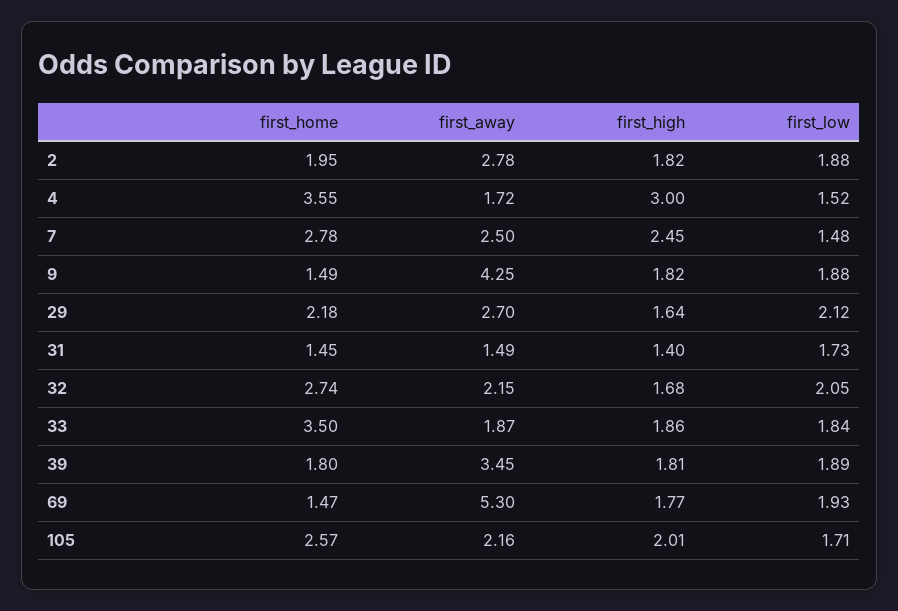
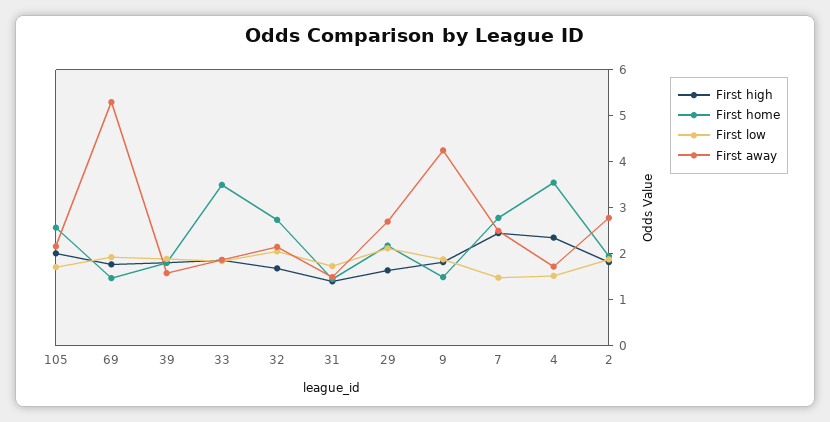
  {
    "first_home": {
      "2": 1.95,
      "4": 3.55,
      "7": 2.78,
      "9": 1.49,
      "29": 2.18,
      "31": 1.45,
      "32": 2.74,
      "33": 3.5,
      "39": 1.8,
      "69": 1.47,
      "105": 2.57
    },
    "first_away": {
      "2": 2.78,
      "4": 1.72,
      "7": 2.5,
      "9": 4.25,
      "29": 2.7,
      "31": 1.49,
      "32": 2.15,
      "33": 1.87,
-     "39": 3.45,
+     "39": 1.6,
      "69": 5.3,
      "105": 2.16
    },
    "first_high": {
      "2": 1.82,
-     "4": 3,
+     "4": 2.4,
      "7": 2.45,
      "9": 1.82,
      "29": 1.64,
      "31": 1.4,
      "32": 1.68,
      "33": 1.86,
      "39": 1.81,
      "69": 1.77,
      "105": 2.01
    },
    "first_low": {
      "2": 1.88,
      "4": 1.52,
      "7": 1.48,
      "9": 1.88,
      "29": 2.12,
      "31": 1.73,
      "32": 2.05,
      "33": 1.84,
      "39": 1.89,
      "69": 1.93,
      "105": 1.71
    }
  }

